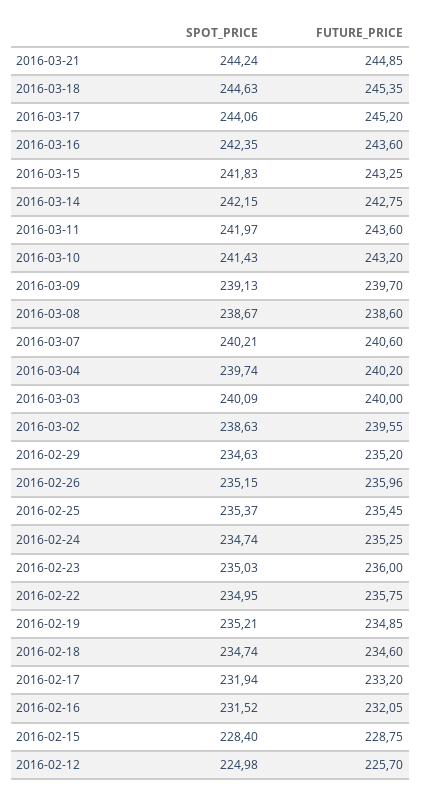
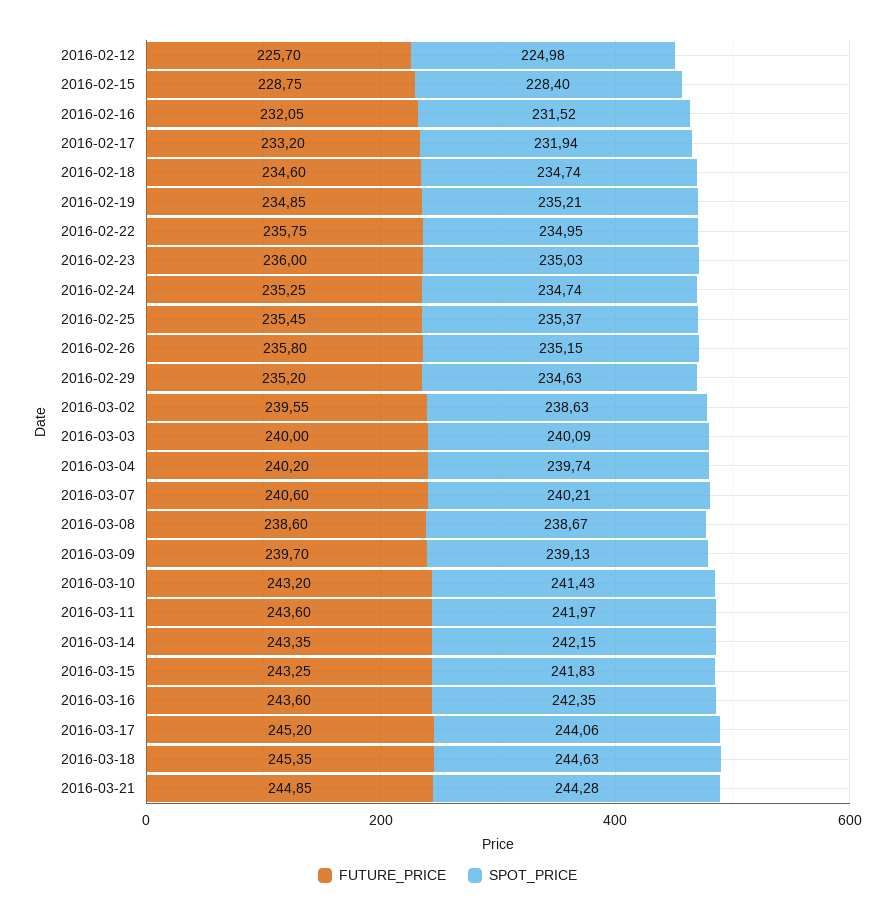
  {
    "SPOT_PRICE": {
-     "2016-03-21": 244.24,
+     "2016-03-21": 244.28,
      "2016-03-18": 244.63,
      "2016-03-17": 244.06,
      "2016-03-16": 242.35,
      "2016-03-15": 241.83,
      "2016-03-14": 242.15,
      "2016-03-11": 241.97,
      "2016-03-10": 241.43,
      "2016-03-09": 239.13,
      "2016-03-08": 238.67,
      "2016-03-07": 240.21,
      "2016-03-04": 239.74,
      "2016-03-03": 240.09,
      "2016-03-02": 238.63,
      "2016-02-29": 234.63,
      "2016-02-26": 235.15,
      "2016-02-25": 235.37,
      "2016-02-24": 234.74,
      "2016-02-23": 235.03,
      "2016-02-22": 234.95,
      "2016-02-19": 235.21,
      "2016-02-18": 234.74,
      "2016-02-17": 231.94,
      "2016-02-16": 231.52,
      "2016-02-15": 228.4,
      "2016-02-12": 224.98
    },
    "FUTURE_PRICE": {
      "2016-03-21": 244.85,
      "2016-03-18": 245.35,
      "2016-03-17": 245.2,
      "2016-03-16": 243.6,
      "2016-03-15": 243.25,
-     "2016-03-14": 242.75,
+     "2016-03-14": 243.35,
      "2016-03-11": 243.6,
      "2016-03-10": 243.2,
      "2016-03-09": 239.7,
      "2016-03-08": 238.6,
      "2016-03-07": 240.6,
      "2016-03-04": 240.2,
      "2016-03-03": 240,
      "2016-03-02": 239.55,
      "2016-02-29": 235.2,
-     "2016-02-26": 235.96,
+     "2016-02-26": 235.8,
      "2016-02-25": 235.45,
      "2016-02-24": 235.25,
      "2016-02-23": 236,
      "2016-02-22": 235.75,
      "2016-02-19": 234.85,
      "2016-02-18": 234.6,
      "2016-02-17": 233.2,
      "2016-02-16": 232.05,
      "2016-02-15": 228.75,
      "2016-02-12": 225.7
    }
  }

